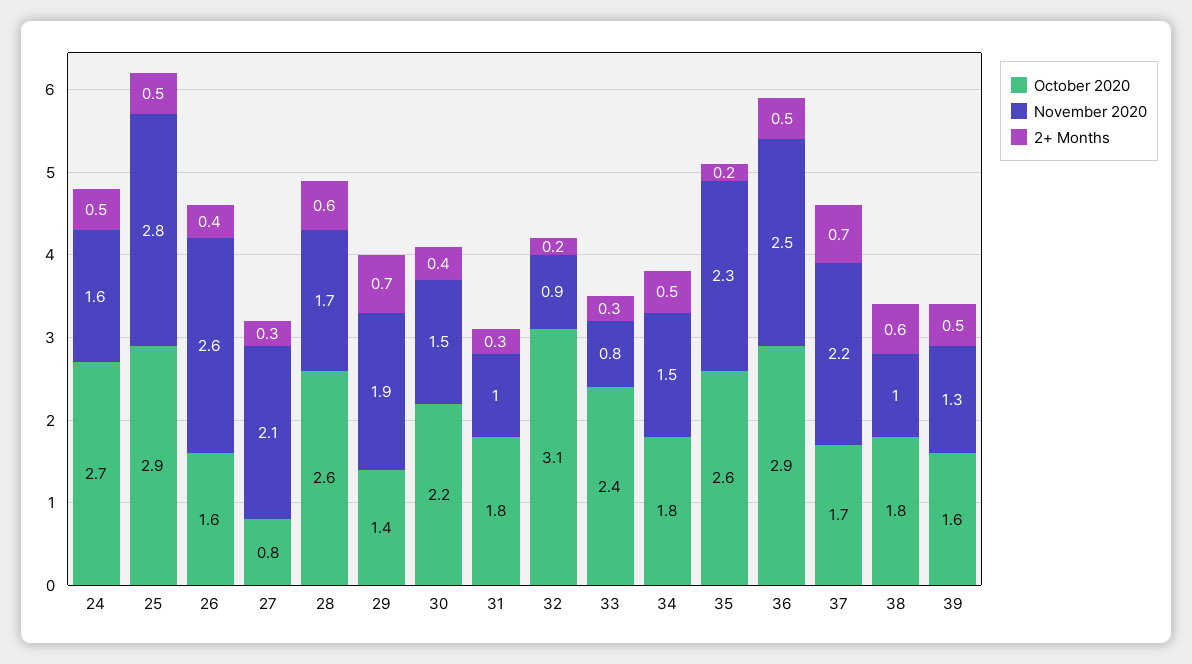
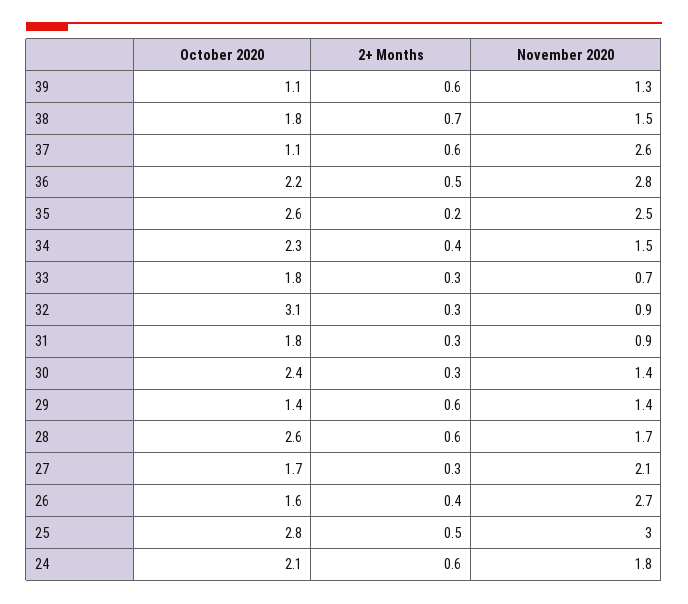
  {
    "October 2020": {
-     "24": 2.7,
+     "24": 2.1,
-     "25": 2.9,
+     "25": 2.8,
      "26": 1.6,
-     "27": 0.8,
+     "27": 1.7,
      "28": 2.6,
      "29": 1.4,
-     "30": 2.2,
+     "30": 2.4,
      "31": 1.8,
      "32": 3.1,
-     "33": 2.4,
+     "33": 1.8,
-     "34": 1.8,
+     "34": 2.3,
      "35": 2.6,
-     "36": 2.9,
+     "36": 2.2,
-     "37": 1.7,
+     "37": 1.1,
      "38": 1.8,
-     "39": 1.6
+     "39": 1.1
    },
    "November 2020": {
-     "24": 1.6,
+     "24": 1.8,
-     "25": 2.8,
+     "25": 3,
-     "26": 2.6,
+     "26": 2.7,
      "27": 2.1,
      "28": 1.7,
-     "29": 1.9,
+     "29": 1.4,
-     "30": 1.5,
+     "30": 1.4,
-     "31": 1,
+     "31": 0.9,
      "32": 0.9,
-     "33": 0.8,
+     "33": 0.7,
      "34": 1.5,
-     "35": 2.3,
+     "35": 2.5,
-     "36": 2.5,
+     "36": 2.8,
-     "37": 2.2,
+     "37": 2.6,
-     "38": 1,
+     "38": 1.5,
      "39": 1.3
    },
    "2+ Months": {
-     "24": 0.5,
+     "24": 0.6,
      "25": 0.5,
      "26": 0.4,
      "27": 0.3,
      "28": 0.6,
-     "29": 0.7,
+     "29": 0.6,
-     "30": 0.4,
+     "30": 0.3,
      "31": 0.3,
-     "32": 0.2,
+     "32": 0.3,
      "33": 0.3,
-     "34": 0.5,
+     "34": 0.4,
      "35": 0.2,
      "36": 0.5,
-     "37": 0.7,
+     "37": 0.6,
-     "38": 0.6,
+     "38": 0.7,
-     "39": 0.5
+     "39": 0.6
    }
  }

